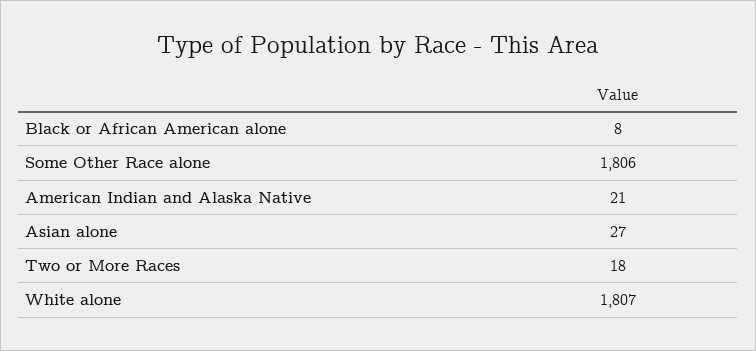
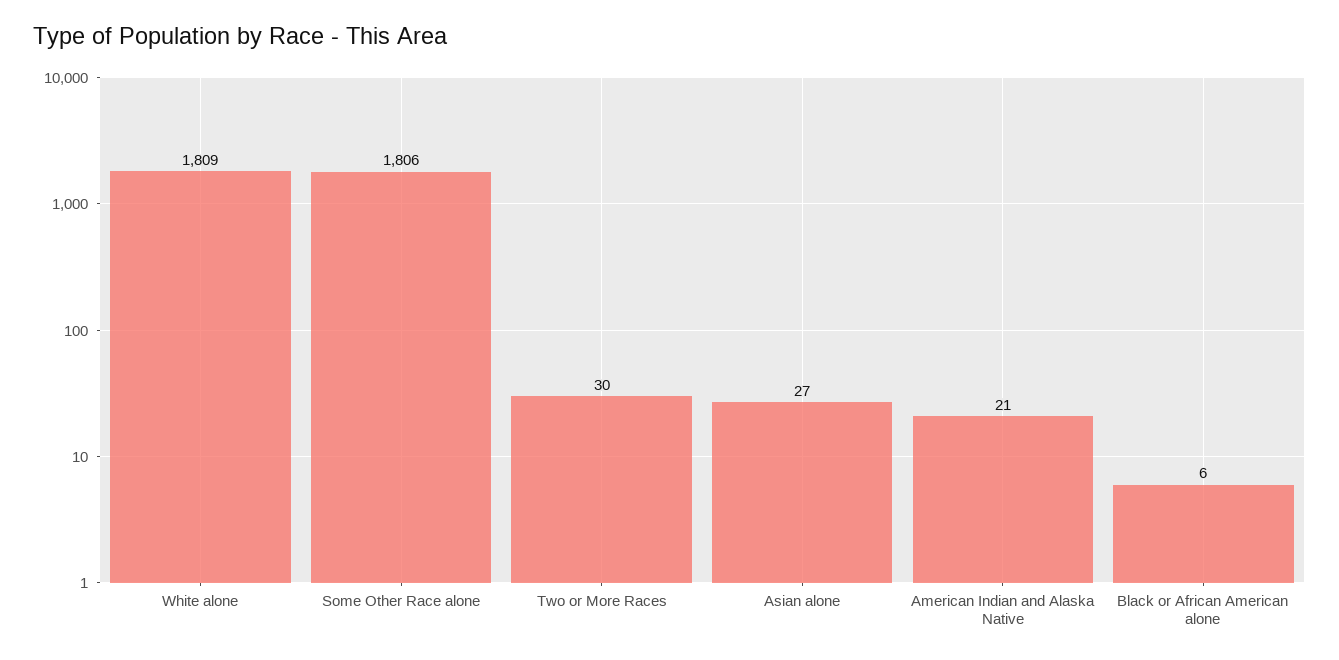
  {
-   "Black or African American alone": 8,
+   "Black or African American alone": 6,
    "Some Other Race alone": 1806,
    "American Indian and Alaska Native": 21,
    "Asian alone": 27,
-   "Two or More Races": 18,
+   "Two or More Races": 30,
-   "White alone": 1807
+   "White alone": 1809
  }

